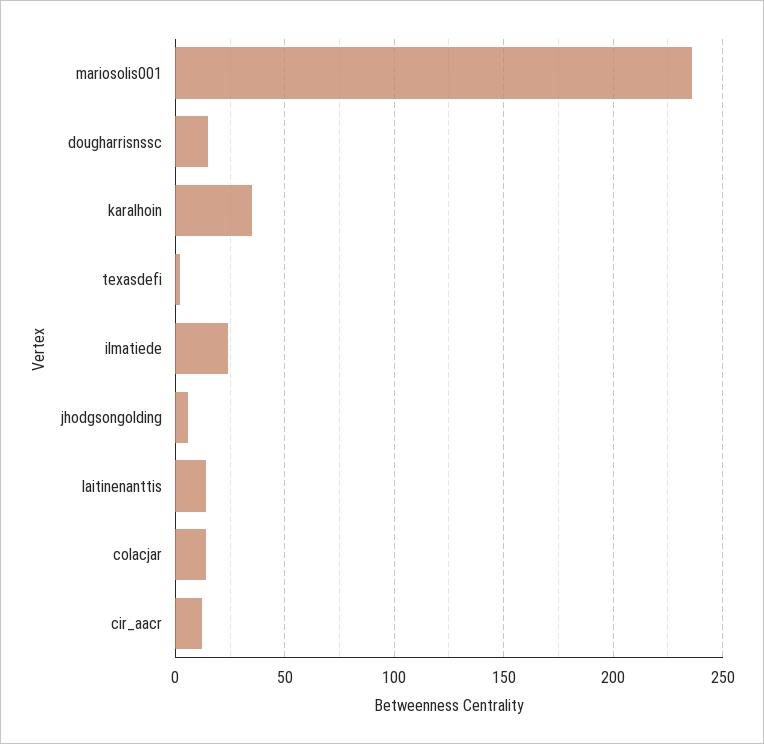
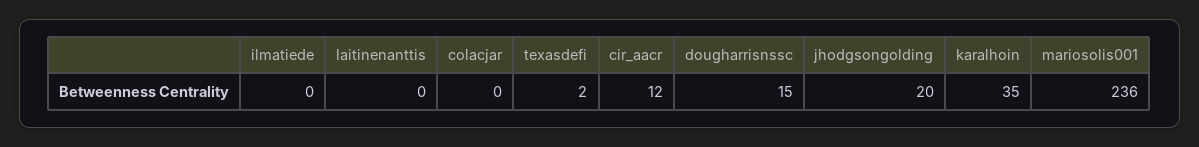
  {
    "mariosolis001": 236,
    "dougharrisnssc": 15,
    "karalhoin": 35,
    "texasdefi": 2,
-   "ilmatiede": 25,
+   "ilmatiede": 0,
-   "jhodgsongolding": 5,
+   "jhodgsongolding": 20,
-   "laitinenanttis": 15,
+   "laitinenanttis": 0,
-   "colacjar": 15,
+   "colacjar": 0,
    "cir_aacr": 12
  }

